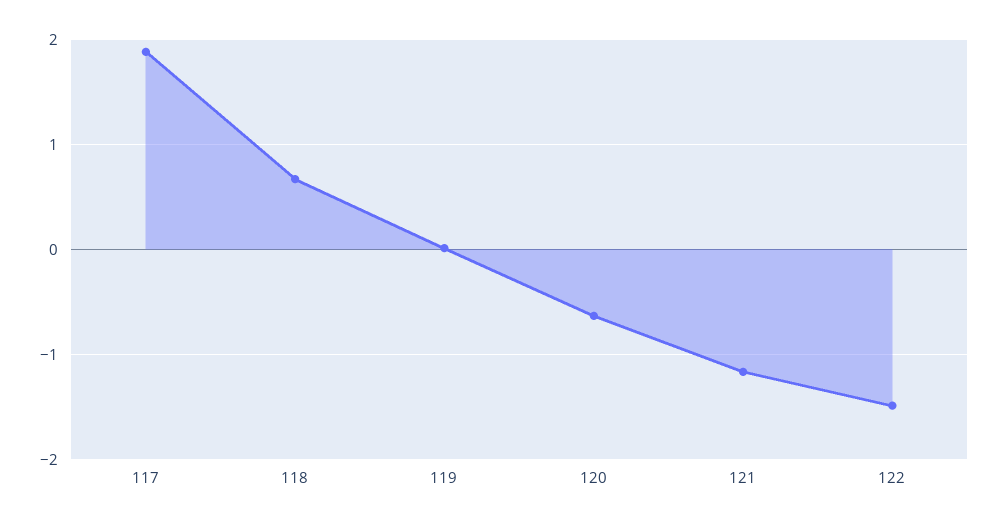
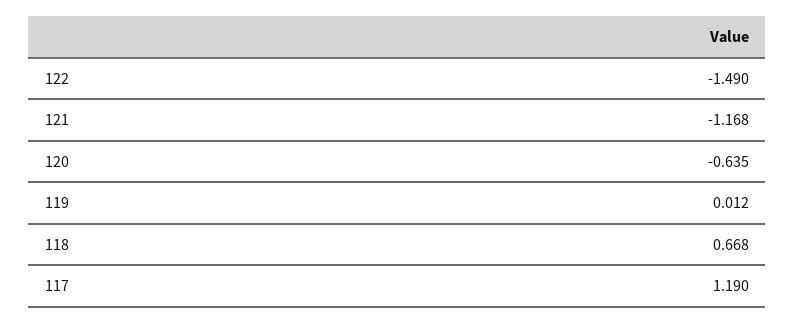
  {
-   "117": 1.9,
+   "117": 1.19,
    "118": 0.668,
    "119": 0.012,
    "120": -0.635,
    "121": -1.168,
    "122": -1.49
  }

